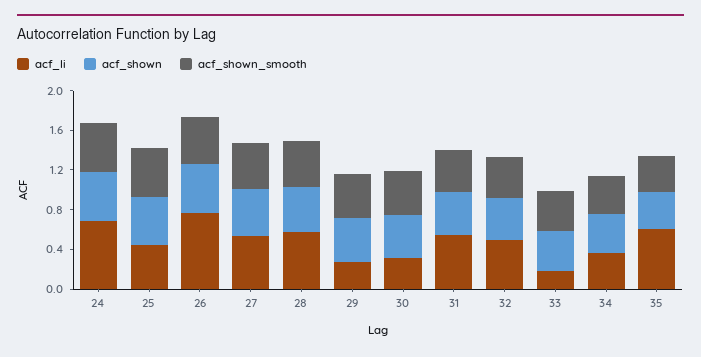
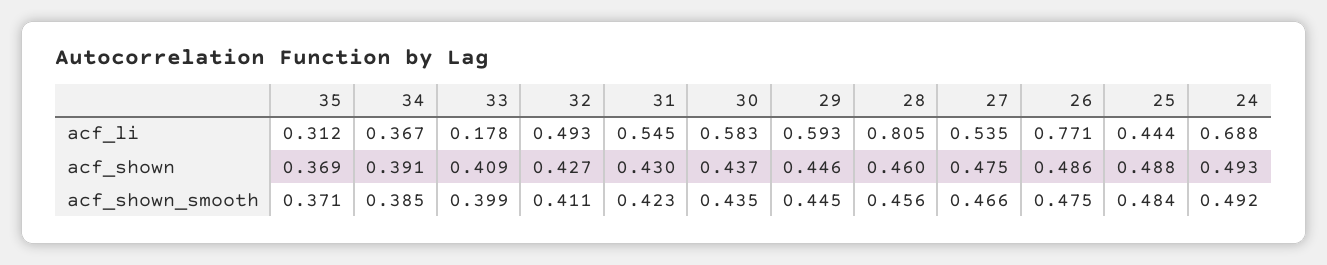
  {
    "acf_li": {
      "24": 0.688,
      "25": 0.444,
      "26": 0.771,
      "27": 0.535,
-     "28": 0.6,
+     "28": 0.805,
-     "29": 0.3,
+     "29": 0.593,
-     "30": 0.3,
+     "30": 0.583,
      "31": 0.545,
      "32": 0.493,
      "33": 0.178,
      "34": 0.367,
-     "35": 0.6
+     "35": 0.312
    },
    "acf_shown": {
      "24": 0.493,
      "25": 0.488,
      "26": 0.486,
      "27": 0.475,
      "28": 0.46,
      "29": 0.446,
      "30": 0.437,
      "31": 0.43,
      "32": 0.427,
      "33": 0.409,
      "34": 0.391,
      "35": 0.369
    },
    "acf_shown_smooth": {
      "24": 0.492,
      "25": 0.484,
      "26": 0.475,
      "27": 0.466,
      "28": 0.456,
      "29": 0.445,
      "30": 0.435,
      "31": 0.423,
      "32": 0.411,
      "33": 0.399,
      "34": 0.385,
      "35": 0.371
    }
  }

